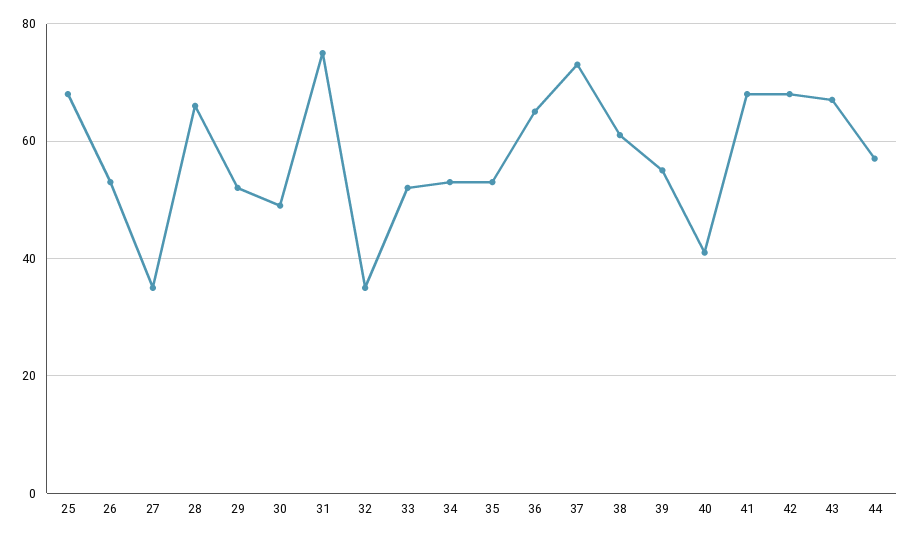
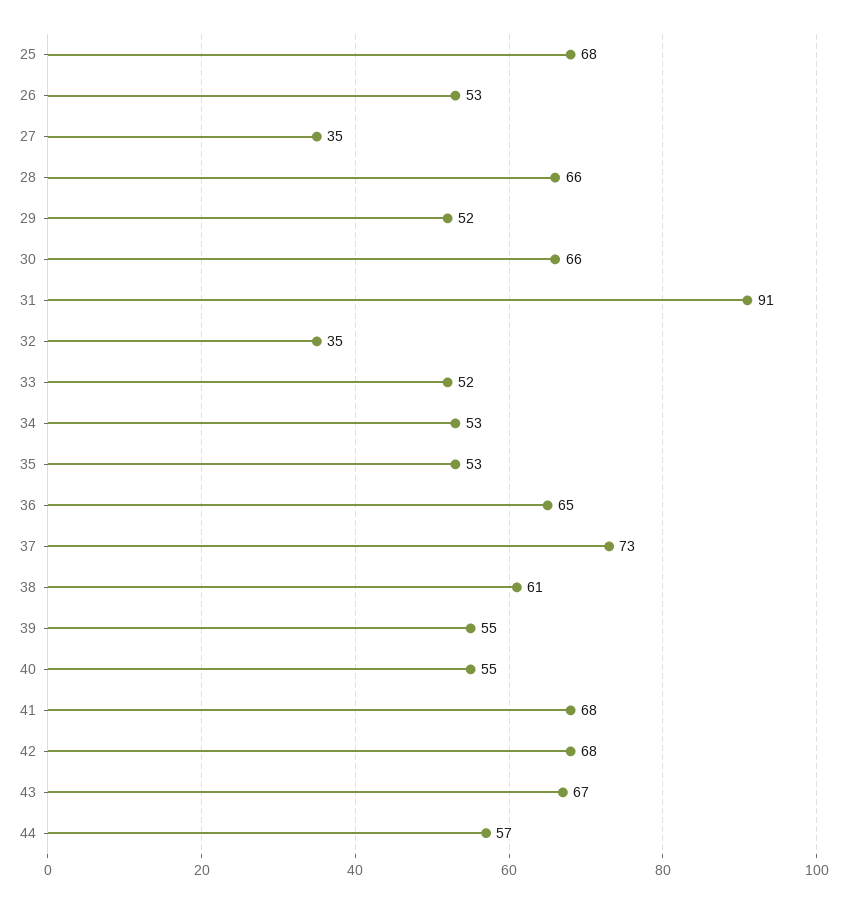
  {
    "25": 68,
    "26": 53,
    "27": 35,
    "28": 66,
    "29": 52,
-   "30": 50,
+   "30": 66,
-   "31": 75,
+   "31": 91,
    "32": 35,
    "33": 52,
    "34": 53,
    "35": 53,
    "36": 65,
    "37": 73,
    "38": 61,
    "39": 55,
-   "40": 40,
+   "40": 55,
    "41": 68,
    "42": 68,
    "43": 67,
    "44": 57
  }

